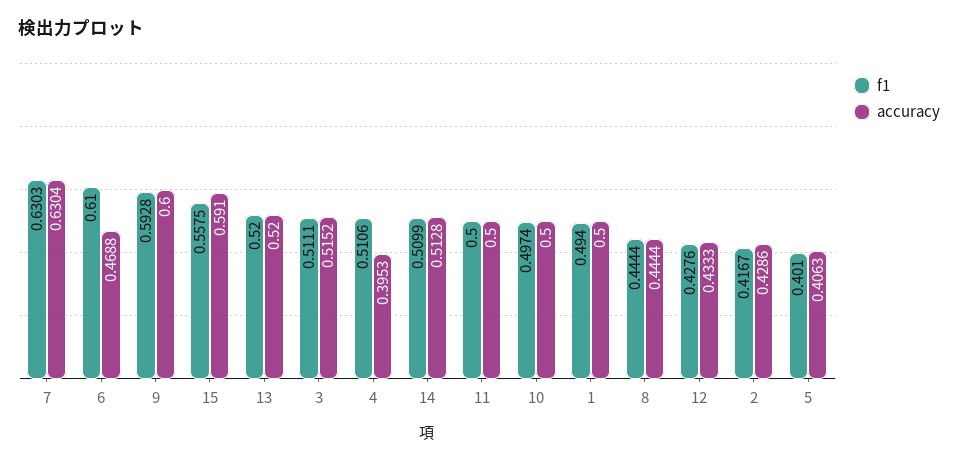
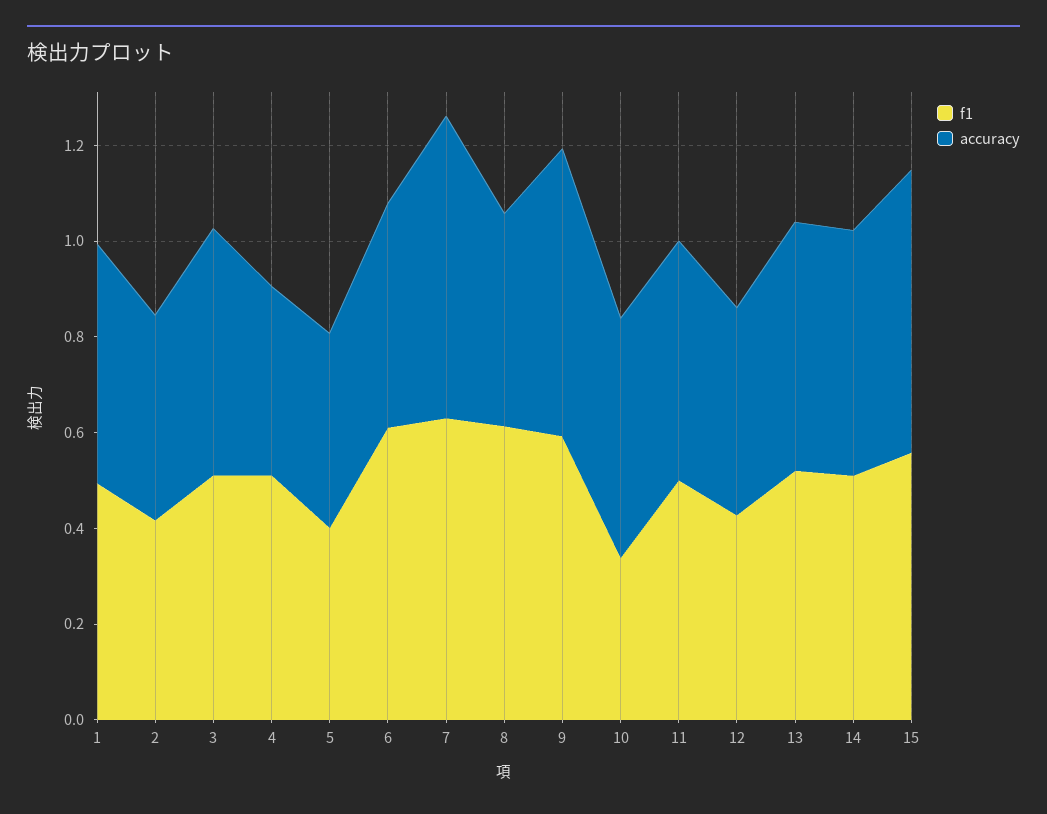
  {
    "f1": {
      "7": 0.6303,
      "6": 0.61,
      "9": 0.5928,
      "15": 0.5575,
      "13": 0.52,
      "3": 0.5111,
      "4": 0.5106,
      "14": 0.5099,
      "11": 0.5,
-     "10": 0.4974,
+     "10": 0.35,
      "1": 0.494,
-     "8": 0.4444,
+     "8": 0.6,
      "12": 0.4276,
      "2": 0.4167,
      "5": 0.401
    },
    "accuracy": {
      "7": 0.6304,
      "6": 0.4688,
      "9": 0.6,
      "15": 0.591,
      "13": 0.52,
      "3": 0.5152,
      "4": 0.3953,
      "14": 0.5128,
      "11": 0.5,
      "10": 0.5,
      "1": 0.5,
      "8": 0.4444,
      "12": 0.4333,
      "2": 0.4286,
      "5": 0.4063
    }
  }

